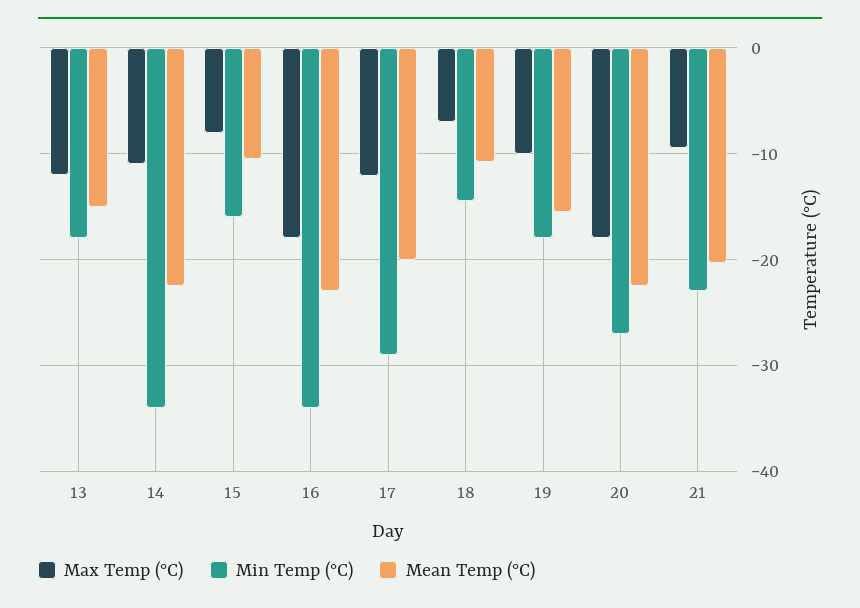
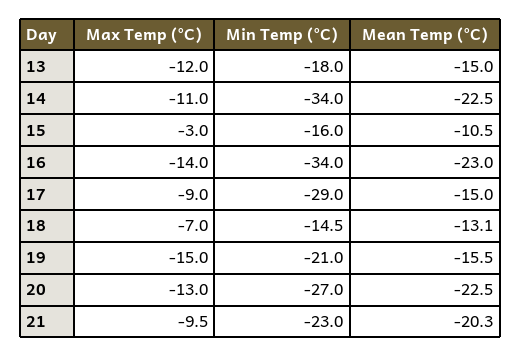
  {
    "Max Temp (°C)": {
      "13": -12,
      "14": -11,
-     "15": -8,
+     "15": -3,
-     "16": -18,
+     "16": -14,
-     "17": -12,
+     "17": -9,
      "18": -7,
-     "19": -10,
+     "19": -15,
-     "20": -18,
+     "20": -13,
      "21": -9.5
    },
    "Min Temp (°C)": {
      "13": -18,
      "14": -34,
      "15": -16,
      "16": -34,
      "17": -29,
      "18": -14.5,
-     "19": -18,
+     "19": -21,
      "20": -27,
      "21": -23
    },
    "Mean Temp (°C)": {
      "13": -15,
      "14": -22.5,
      "15": -10.5,
      "16": -23,
-     "17": -20,
+     "17": -15,
-     "18": -11,
+     "18": -13.1,
      "19": -15.5,
      "20": -22.5,
      "21": -20.3
    }
  }

